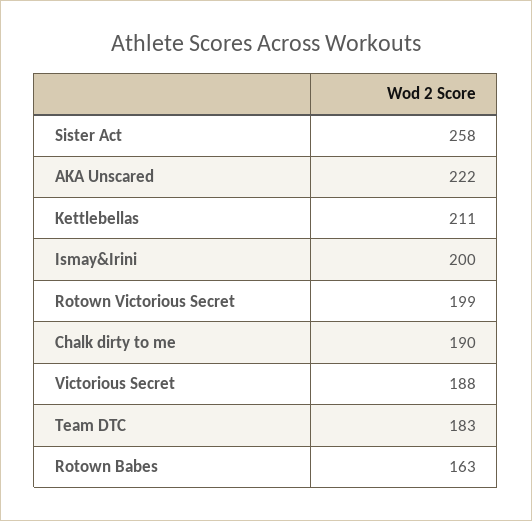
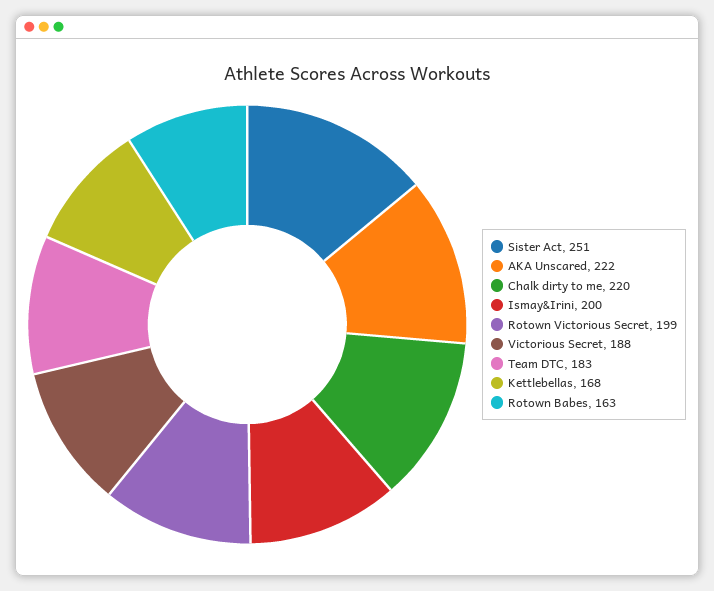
  {
-   "Sister Act": 258,
+   "Sister Act": 251,
    "AKA Unscared": 222,
-   "Kettlebellas": 211,
+   "Kettlebellas": 168,
    "Ismay&Irini": 200,
    "Rotown Victorious Secret": 199,
-   "Chalk dirty to me": 190,
+   "Chalk dirty to me": 220,
    "Victorious Secret": 188,
    "Team DTC": 183,
    "Rotown Babes": 163
  }

